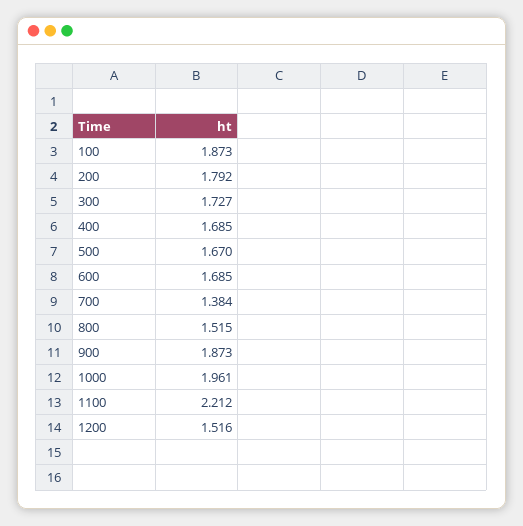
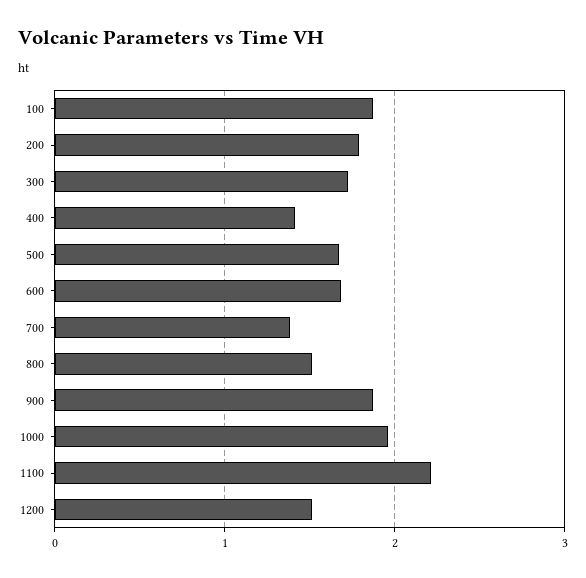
  {
    "100": 1.873,
    "200": 1.792,
    "300": 1.727,
-   "400": 1.685,
+   "400": 1.4,
    "500": 1.67,
    "600": 1.685,
    "700": 1.384,
    "800": 1.515,
    "900": 1.873,
    "1000": 1.961,
    "1100": 2.212,
    "1200": 1.516
  }

